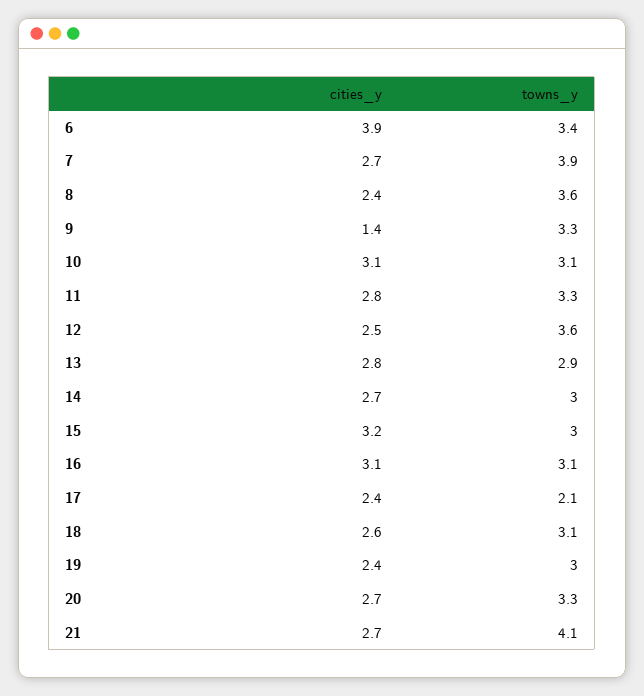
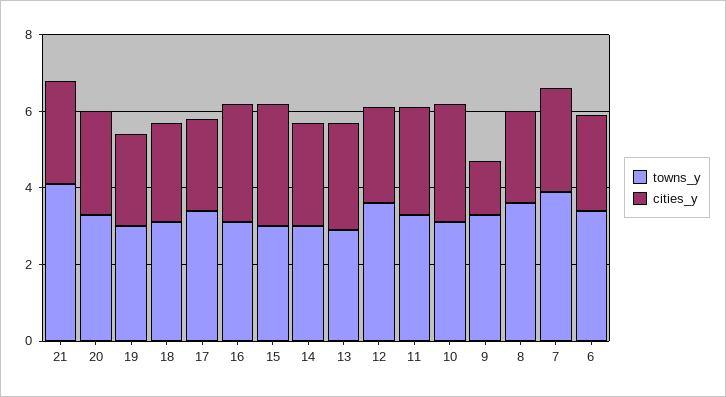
  {
    "cities_y": {
-     "6": 3.9,
+     "6": 2.5,
      "7": 2.7,
      "8": 2.4,
      "9": 1.4,
      "10": 3.1,
      "11": 2.8,
      "12": 2.5,
      "13": 2.8,
      "14": 2.7,
      "15": 3.2,
      "16": 3.1,
      "17": 2.4,
      "18": 2.6,
      "19": 2.4,
      "20": 2.7,
      "21": 2.7
    },
    "towns_y": {
      "6": 3.4,
      "7": 3.9,
      "8": 3.6,
      "9": 3.3,
      "10": 3.1,
      "11": 3.3,
      "12": 3.6,
      "13": 2.9,
      "14": 3,
      "15": 3,
      "16": 3.1,
-     "17": 2.1,
+     "17": 3.5,
      "18": 3.1,
      "19": 3,
      "20": 3.3,
      "21": 4.1
    }
  }

